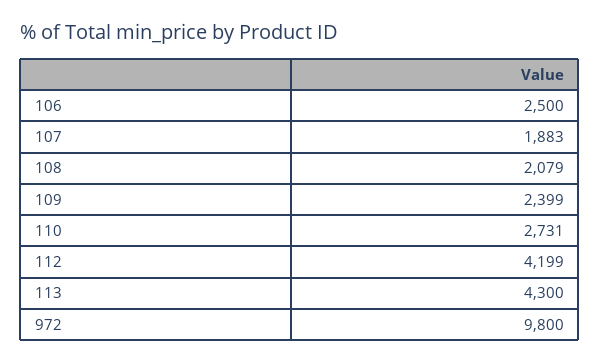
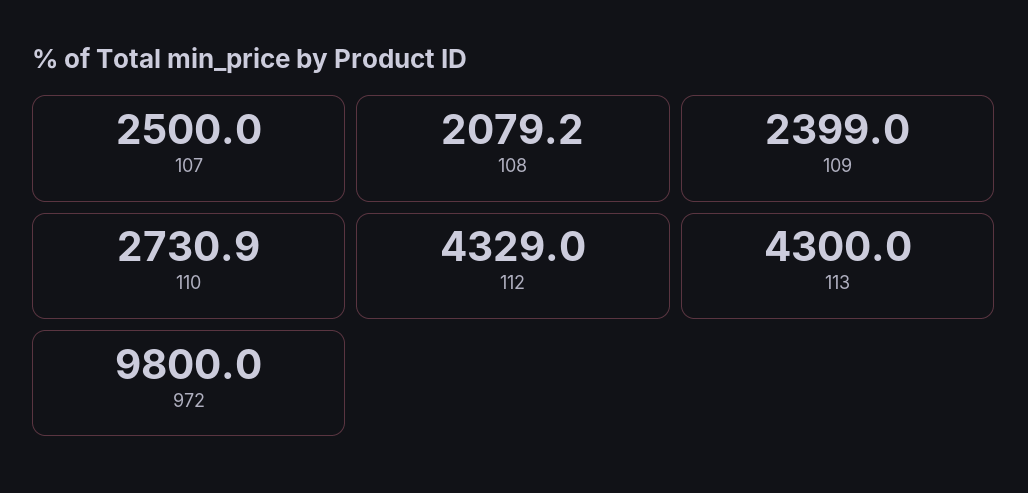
  {
-   "106": 2500,
-   "107": 1883,
+   "107": 2500,
    "108": 2079.2,
    "109": 2399,
    "110": 2730.9,
-   "112": 4199,
+   "112": 4329,
    "113": 4300,
    "972": 9800
  }

